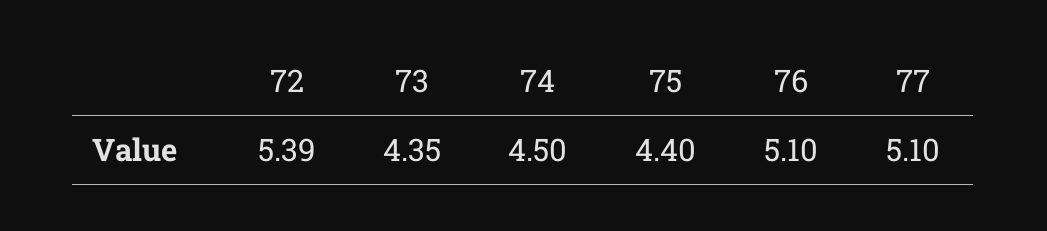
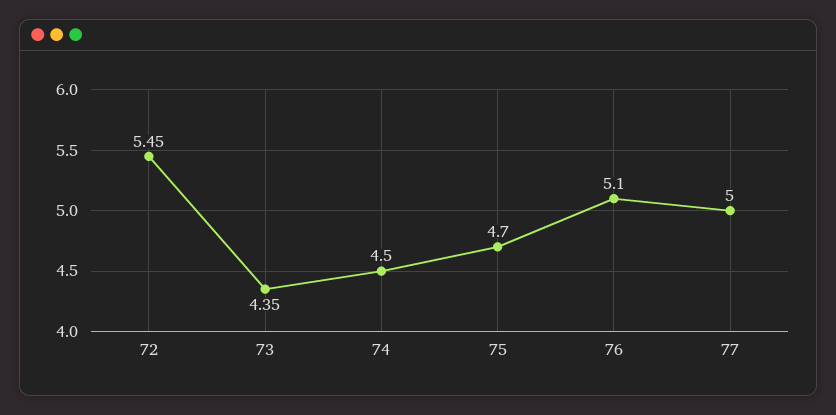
  {
-   "72": 5.39,
+   "72": 5.45,
    "73": 4.35,
    "74": 4.5,
-   "75": 4.4,
+   "75": 4.7,
    "76": 5.1,
-   "77": 5.1
+   "77": 5
  }

